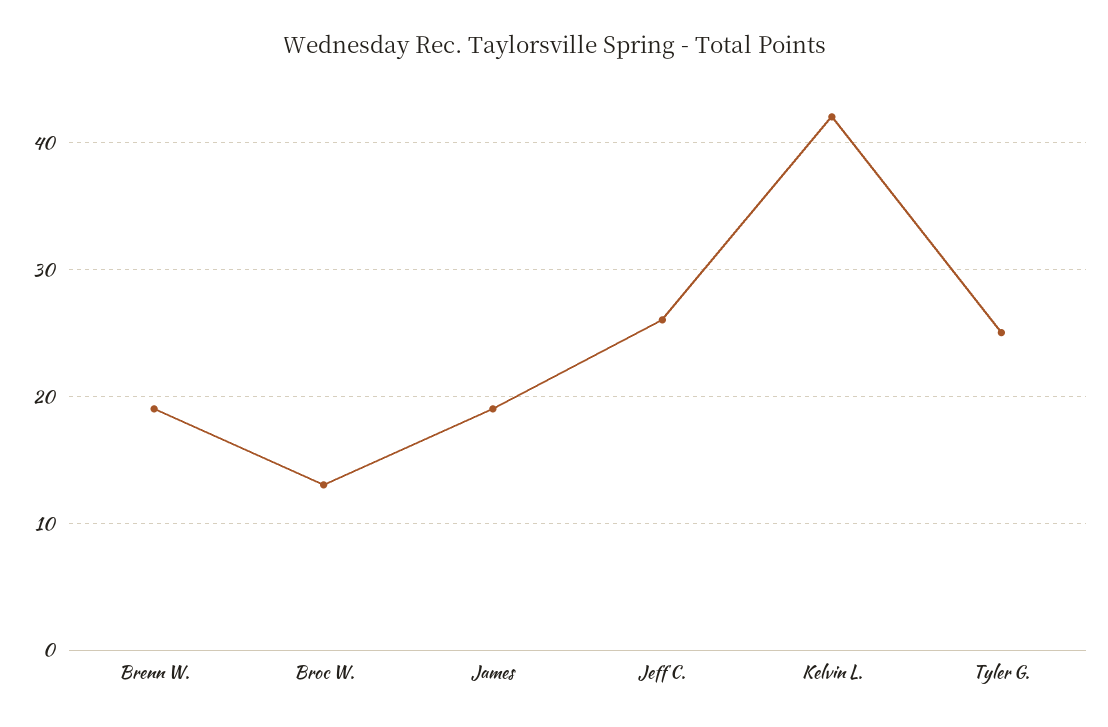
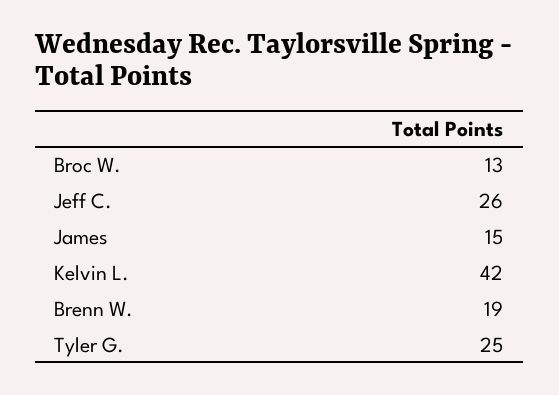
  {
    "Brenn W.": 19,
    "Broc W.": 13,
-   "James": 19,
+   "James": 15,
    "Jeff C.": 26,
    "Kelvin L.": 42,
    "Tyler G.": 25
  }

